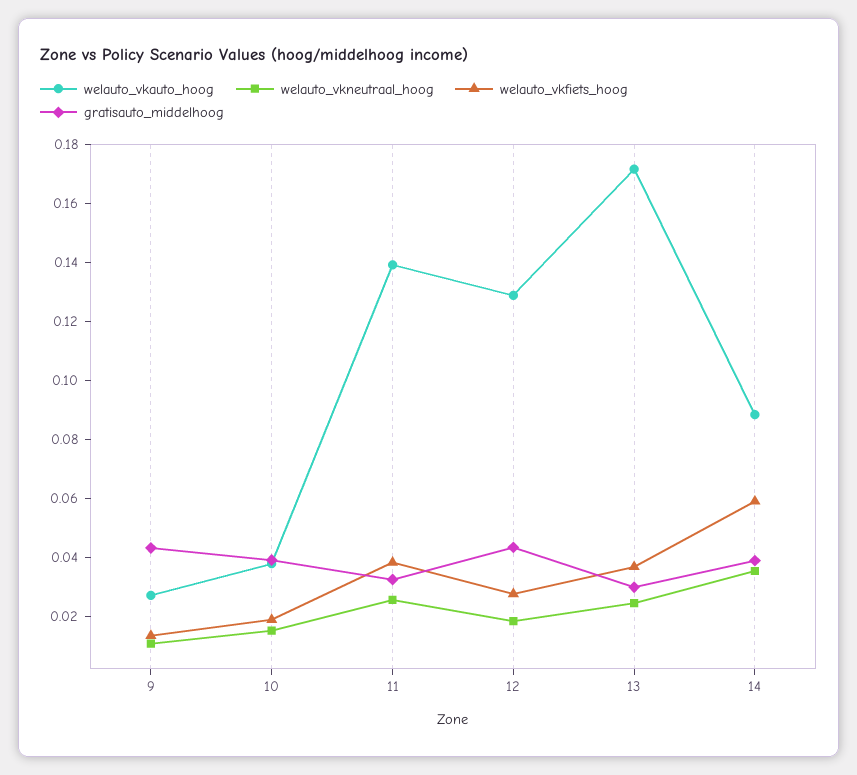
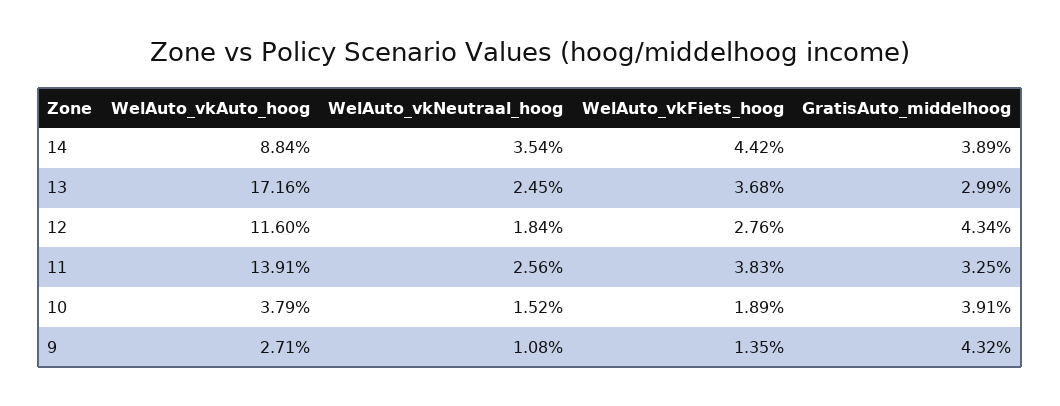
  {
    "welauto_vkauto_hoog": {
      "9": 0.0271,
      "10": 0.0379,
      "11": 0.1391,
-     "12": 0.13,
+     "12": 0.116,
      "13": 0.1716,
      "14": 0.0884
    },
    "welauto_vkneutraal_hoog": {
      "9": 0.0108,
      "10": 0.0152,
      "11": 0.0256,
      "12": 0.0184,
      "13": 0.0245,
      "14": 0.0354
    },
    "welauto_vkfiets_hoog": {
      "9": 0.0135,
      "10": 0.0189,
      "11": 0.0383,
      "12": 0.0276,
      "13": 0.0368,
-     "14": 0.06
+     "14": 0.0442
    },
    "gratisauto_middelhoog": {
      "9": 0.0432,
      "10": 0.0391,
      "11": 0.0325,
      "12": 0.0434,
      "13": 0.0299,
      "14": 0.0389
    }
  }

